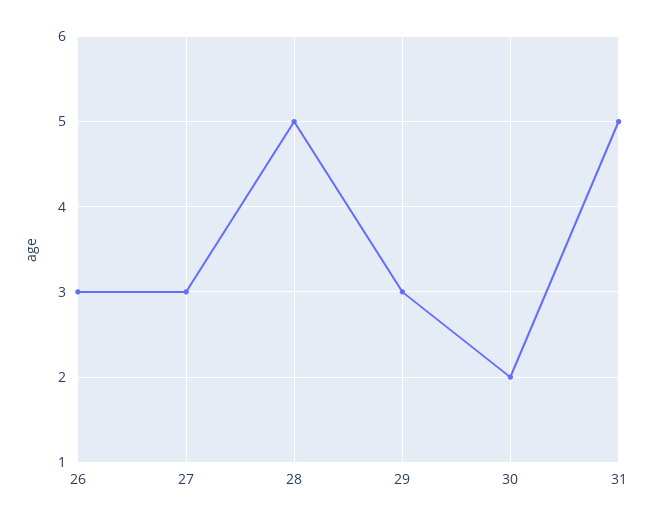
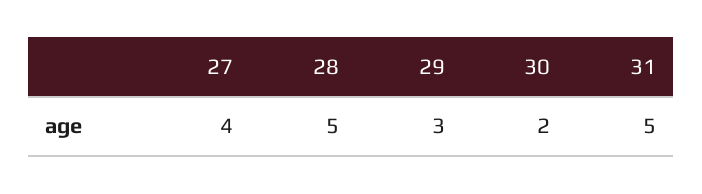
  {
-   "26": 3,
-   "27": 3,
+   "27": 4,
    "28": 5,
    "29": 3,
    "30": 2,
    "31": 5
  }

